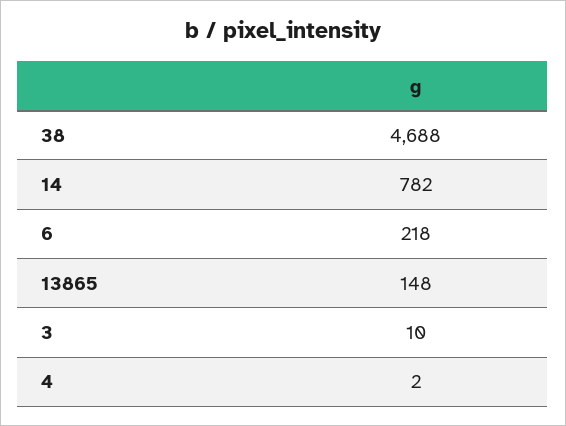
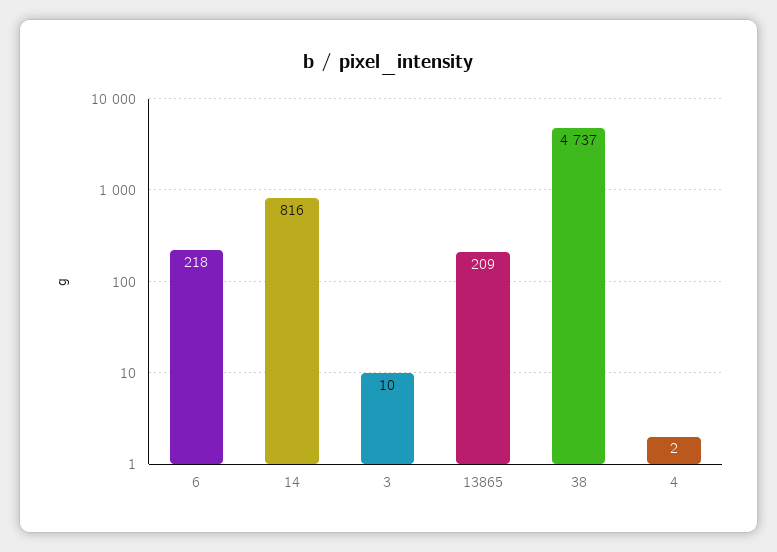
  {
-   "38": 4688,
+   "38": 4737,
-   "14": 782,
+   "14": 816,
    "6": 218,
-   "13865": 148,
+   "13865": 209,
    "3": 10,
    "4": 2
  }

